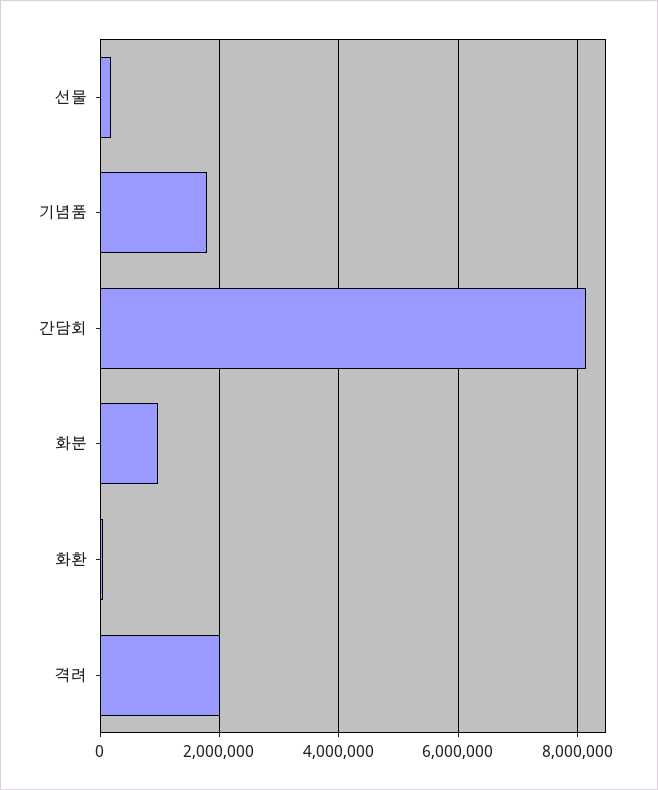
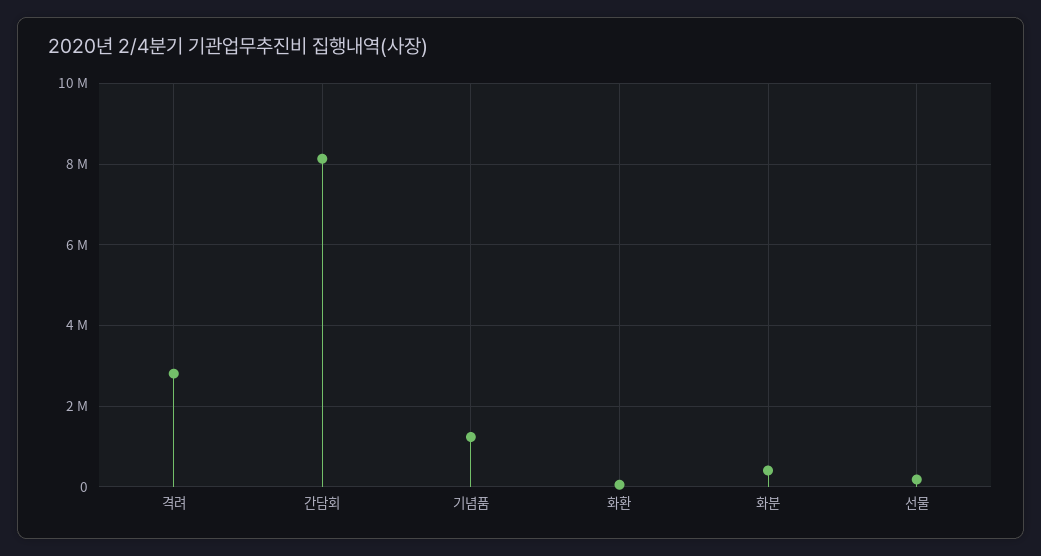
  {
    "선물": 200000,
-   "기념품": 1800000,
+   "기념품": 1200000,
    "간담회": 8200000,
-   "화분": 1000000,
+   "화분": 400000,
    "화환": 0,
-   "격려": 2000000
+   "격려": 2800000
  }

